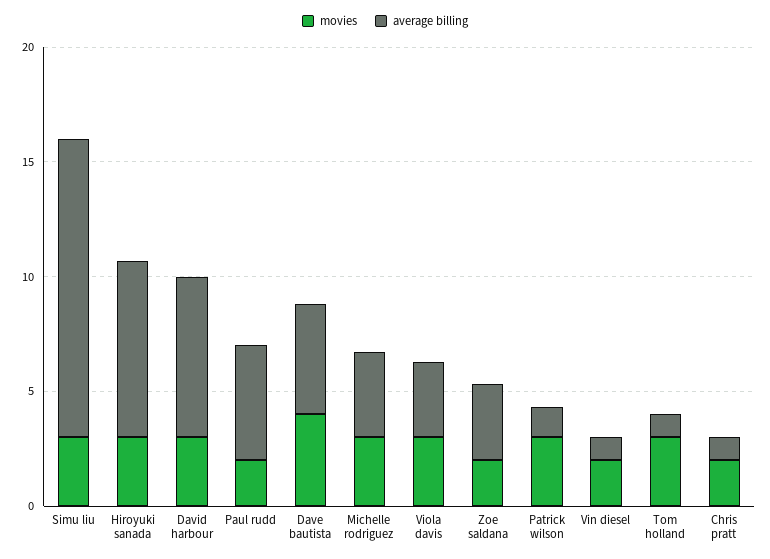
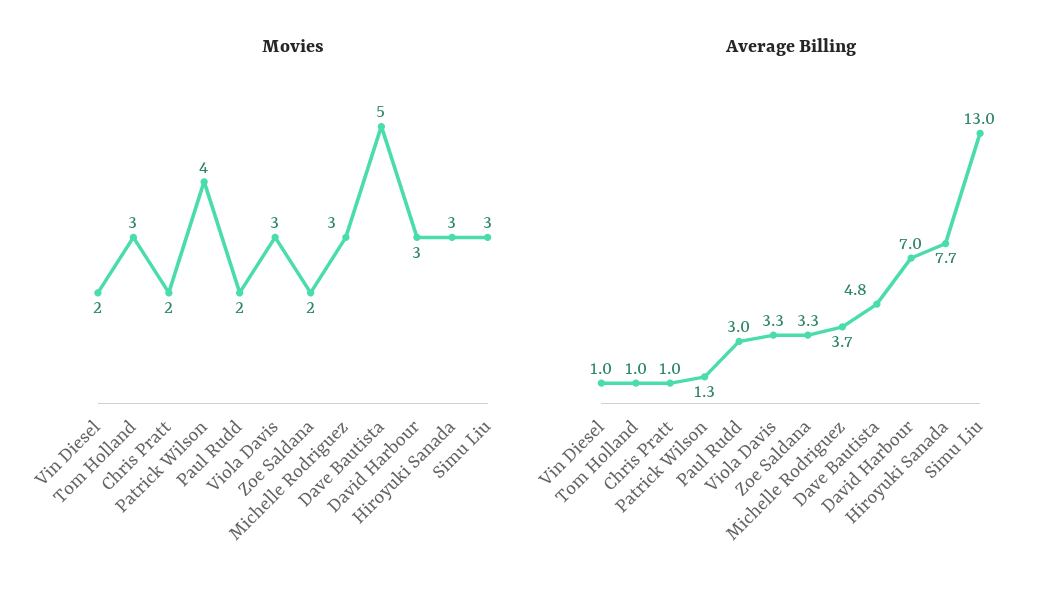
  {
    "movies": {
      "Simu liu": 3,
      "Hiroyuki sanada": 3,
      "David harbour": 3,
      "Paul rudd": 2,
-     "Dave bautista": 4,
+     "Dave bautista": 5,
      "Michelle rodriguez": 3,
      "Viola davis": 3,
      "Zoe saldana": 2,
-     "Patrick wilson": 3,
+     "Patrick wilson": 4,
      "Vin diesel": 2,
      "Tom holland": 3,
      "Chris pratt": 2
    },
    "average billing": {
      "Simu liu": 13,
      "Hiroyuki sanada": 7.7,
      "David harbour": 7,
-     "Paul rudd": 5,
+     "Paul rudd": 3,
      "Dave bautista": 4.8,
      "Michelle rodriguez": 3.7,
      "Viola davis": 3.3,
      "Zoe saldana": 3.3,
      "Patrick wilson": 1.3,
      "Vin diesel": 1,
      "Tom holland": 1,
      "Chris pratt": 1
    }
  }

